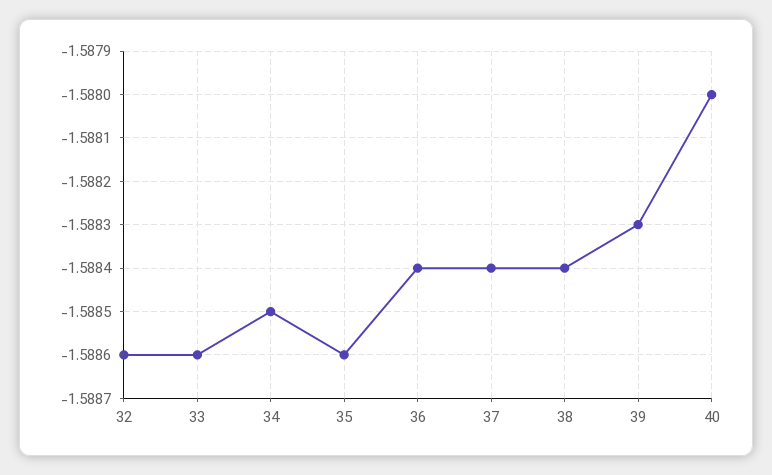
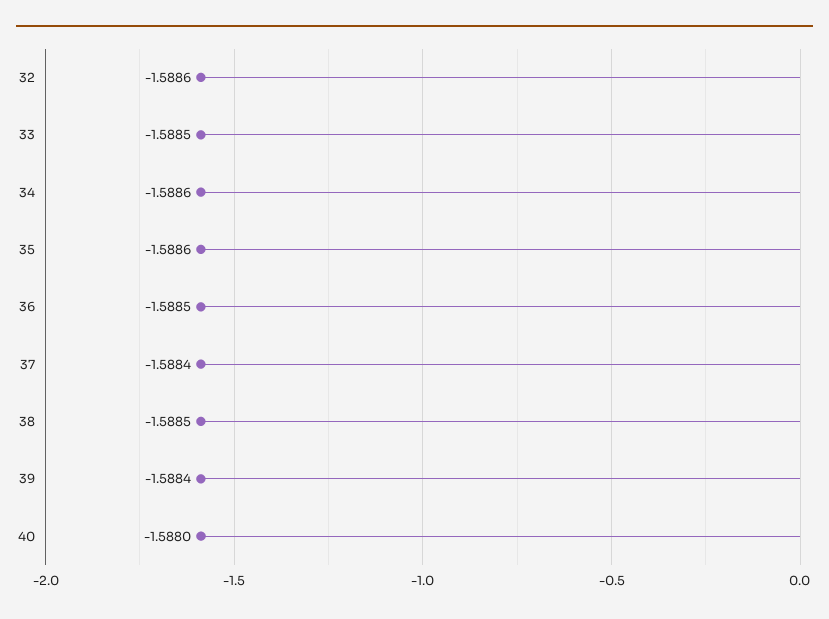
  {
    "32": -1.5886,
-   "33": -1.5886,
+   "33": -1.5885,
-   "34": -1.5885,
+   "34": -1.5886,
    "35": -1.5886,
-   "36": -1.5884,
+   "36": -1.5885,
    "37": -1.5884,
-   "38": -1.5884,
+   "38": -1.5885,
-   "39": -1.5883,
+   "39": -1.5884,
    "40": -1.588
  }

